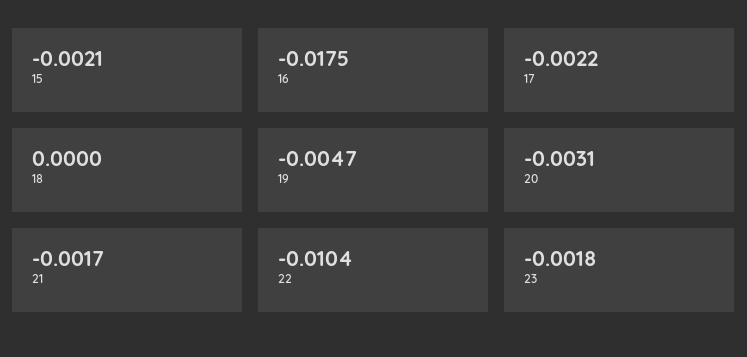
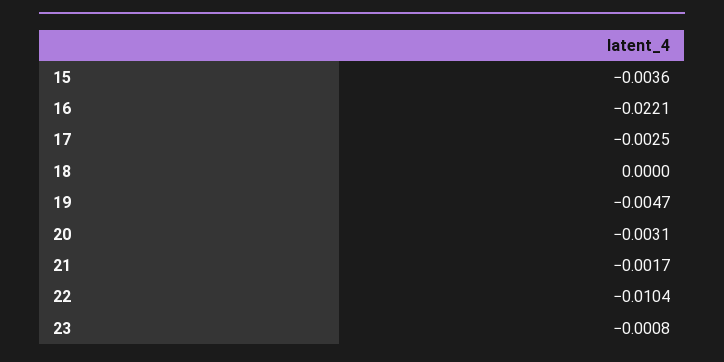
  {
-   "15": -0.0021,
+   "15": -0.0036,
-   "16": -0.0175,
+   "16": -0.0221,
-   "17": -0.0022,
+   "17": -0.0025,
    "18": 0,
    "19": -0.0047,
    "20": -0.0031,
    "21": -0.0017,
    "22": -0.0104,
-   "23": -0.0018
+   "23": -0.0008
  }

